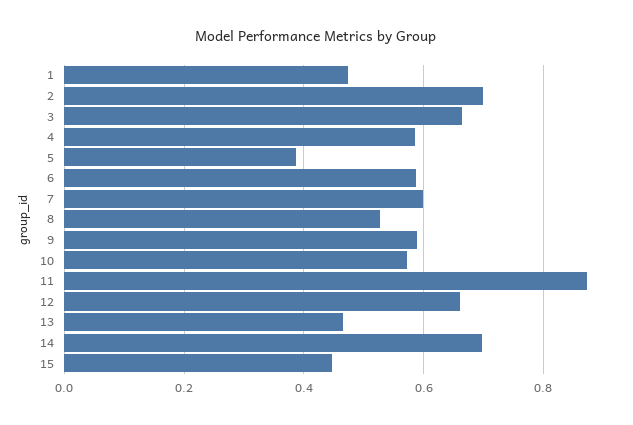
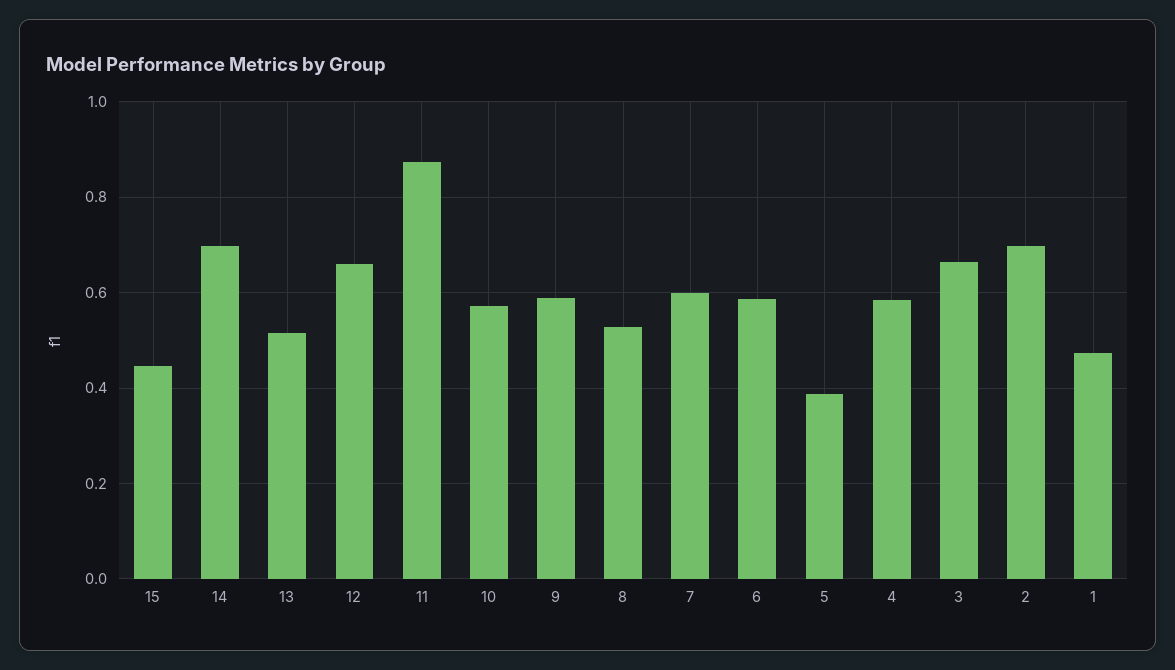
  {
    "1": 0.48,
    "2": 0.7,
    "3": 0.66,
    "4": 0.58,
    "5": 0.38,
    "6": 0.58,
    "7": 0.6,
    "8": 0.52,
    "9": 0.58,
    "10": 0.58,
    "11": 0.88,
    "12": 0.66,
-   "13": 0.46,
+   "13": 0.52,
    "14": 0.7,
    "15": 0.44
  }

